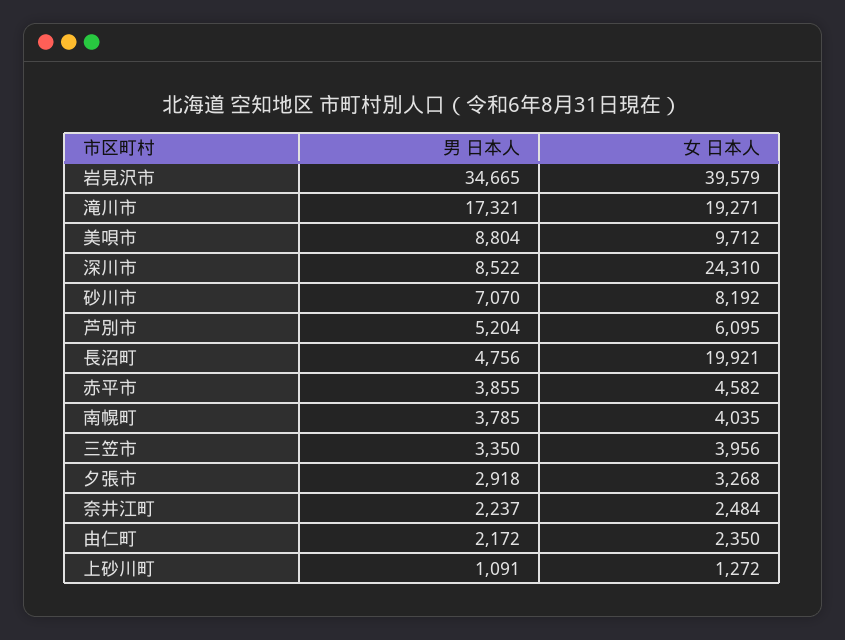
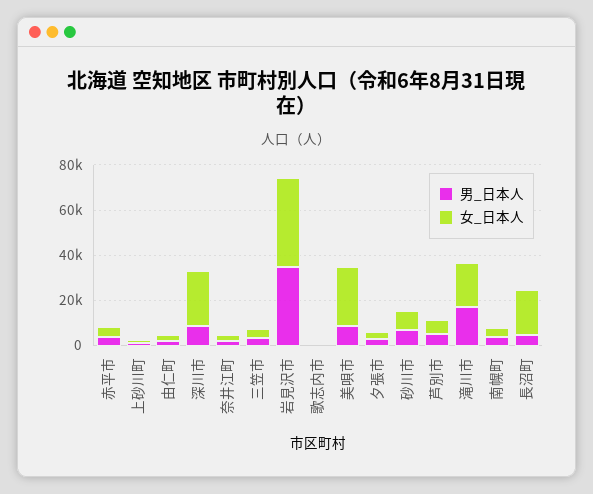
  {
    "男 日本人": {
      "岩見沢市": 34665,
      "滝川市": 17321,
      "美唄市": 8804,
      "深川市": 8522,
      "砂川市": 7070,
      "芦別市": 5204,
      "長沼町": 4756,
      "赤平市": 3855,
      "南幌町": 3785,
      "三笠市": 3350,
      "夕張市": 2918,
      "奈井江町": 2237,
      "由仁町": 2172,
-     "上砂川町": 1091
+     "上砂川町": 1091,
+     "歌志内市": 0
    },
    "女 日本人": {
      "岩見沢市": 39579,
      "滝川市": 19271,
-     "美唄市": 9712,
+     "美唄市": 25000,
      "深川市": 24310,
      "砂川市": 8192,
      "芦別市": 6095,
      "長沼町": 19921,
      "赤平市": 4582,
      "南幌町": 4035,
      "三笠市": 3956,
      "夕張市": 3268,
      "奈井江町": 2484,
      "由仁町": 2350,
-     "上砂川町": 1272
+     "上砂川町": 1272,
+     "歌志内市": 0
    }
  }

